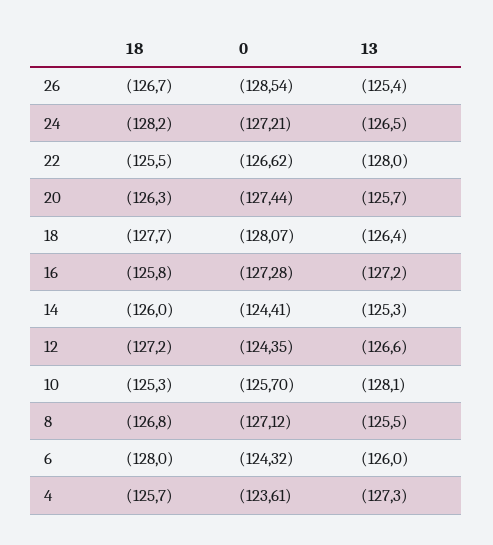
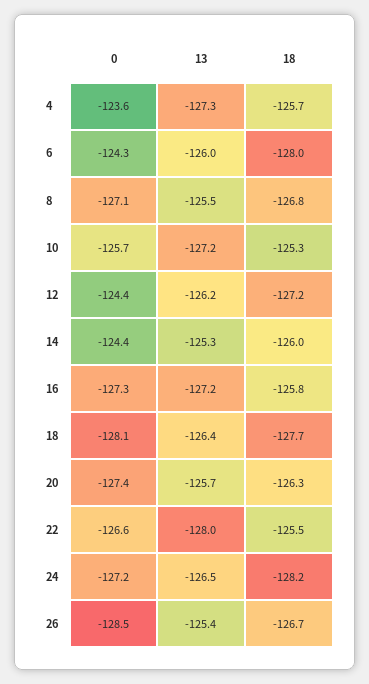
  {
    "18": {
      "26": -126.7,
      "24": -128.2,
      "22": -125.5,
      "20": -126.3,
      "18": -127.7,
      "16": -125.8,
      "14": -126,
      "12": -127.2,
      "10": -125.3,
      "8": -126.8,
      "6": -128,
      "4": -125.7
    },
    "0": {
      "26": -128.54,
      "24": -127.21,
      "22": -126.62,
      "20": -127.44,
      "18": -128.07,
      "16": -127.28,
      "14": -124.41,
      "12": -124.35,
      "10": -125.7,
      "8": -127.12,
      "6": -124.32,
      "4": -123.61
    },
    "13": {
      "26": -125.4,
      "24": -126.5,
      "22": -128,
      "20": -125.7,
      "18": -126.4,
      "16": -127.2,
      "14": -125.3,
-     "12": -126.6,
+     "12": -126.2,
-     "10": -128.1,
+     "10": -127.2,
      "8": -125.5,
      "6": -126,
      "4": -127.3
    }
  }

